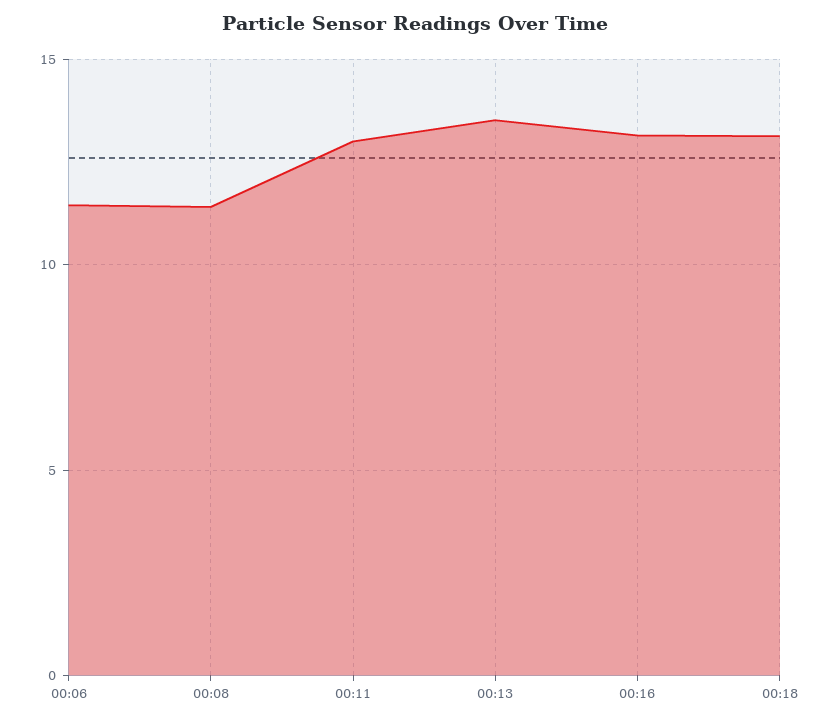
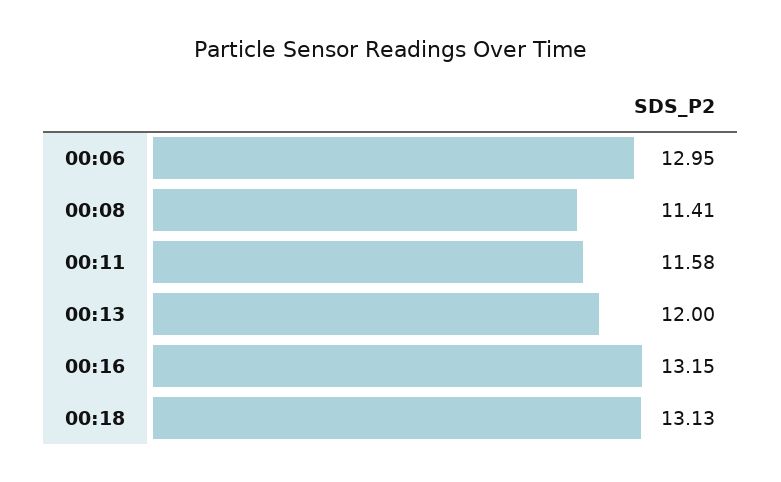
  {
-   "00:06": 11.5,
+   "00:06": 12.95,
    "00:08": 11.41,
-   "00:11": 13,
+   "00:11": 11.58,
-   "00:13": 13.5,
+   "00:13": 12,
    "00:16": 13.15,
    "00:18": 13.13
  }

